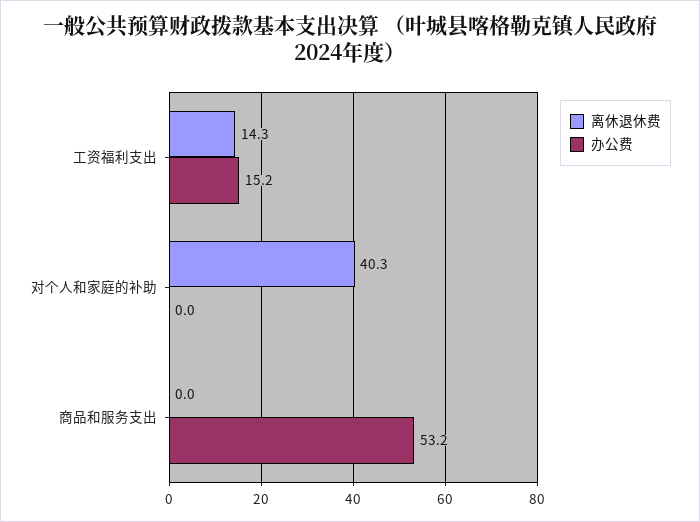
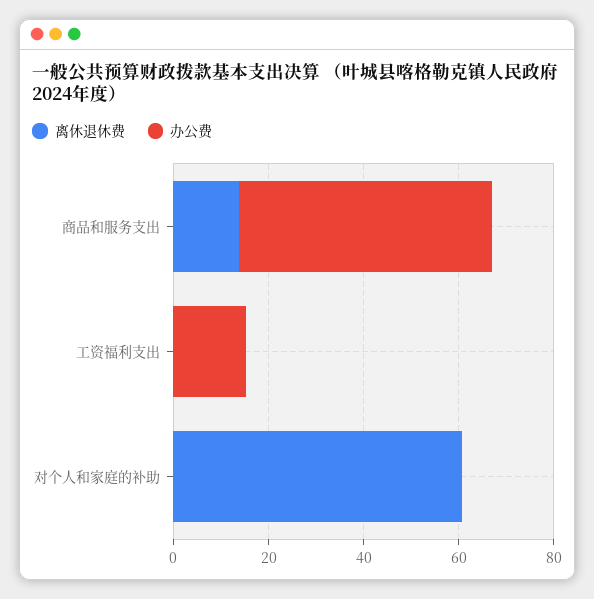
  {
    "离休退休费": {
-     "工资福利支出": 14.3,
+     "工资福利支出": 0,
-     "对个人和家庭的补助": 40.3,
+     "对个人和家庭的补助": 60,
-     "商品和服务支出": 0
+     "商品和服务支出": 15
    },
    "办公费": {
      "工资福利支出": 15.2,
      "对个人和家庭的补助": 0,
      "商品和服务支出": 53.2
    }
  }

